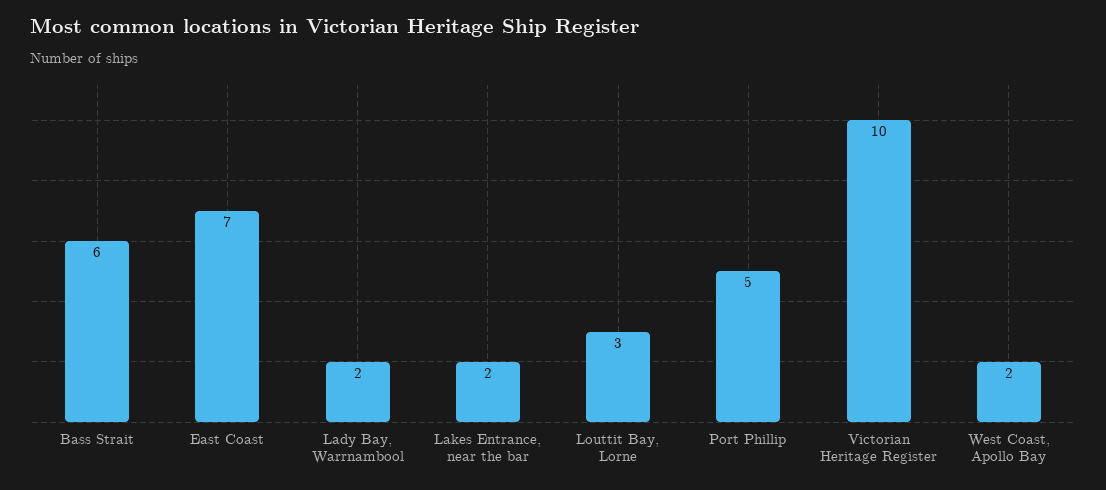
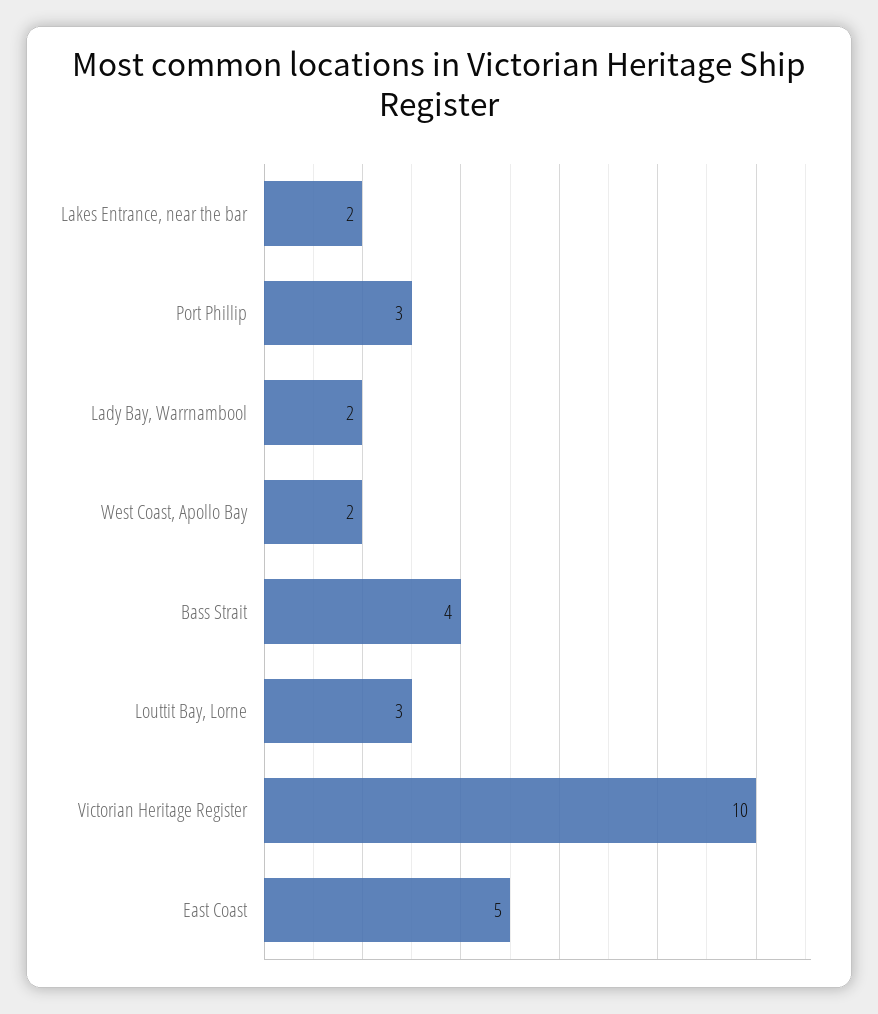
  {
-   "Bass Strait": 6,
+   "Bass Strait": 4,
-   "East Coast": 7,
+   "East Coast": 5,
    "Lady Bay, Warrnambool": 2,
    "Lakes Entrance, near the bar": 2,
    "Louttit Bay, Lorne": 3,
-   "Port Phillip": 5,
+   "Port Phillip": 3,
    "Victorian Heritage Register": 10,
    "West Coast, Apollo Bay": 2
  }

